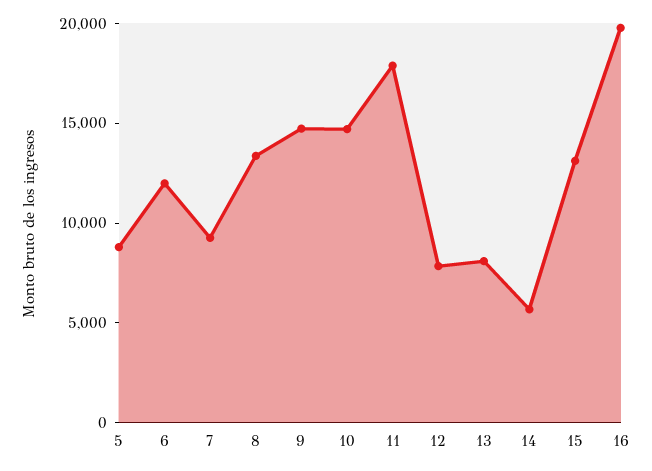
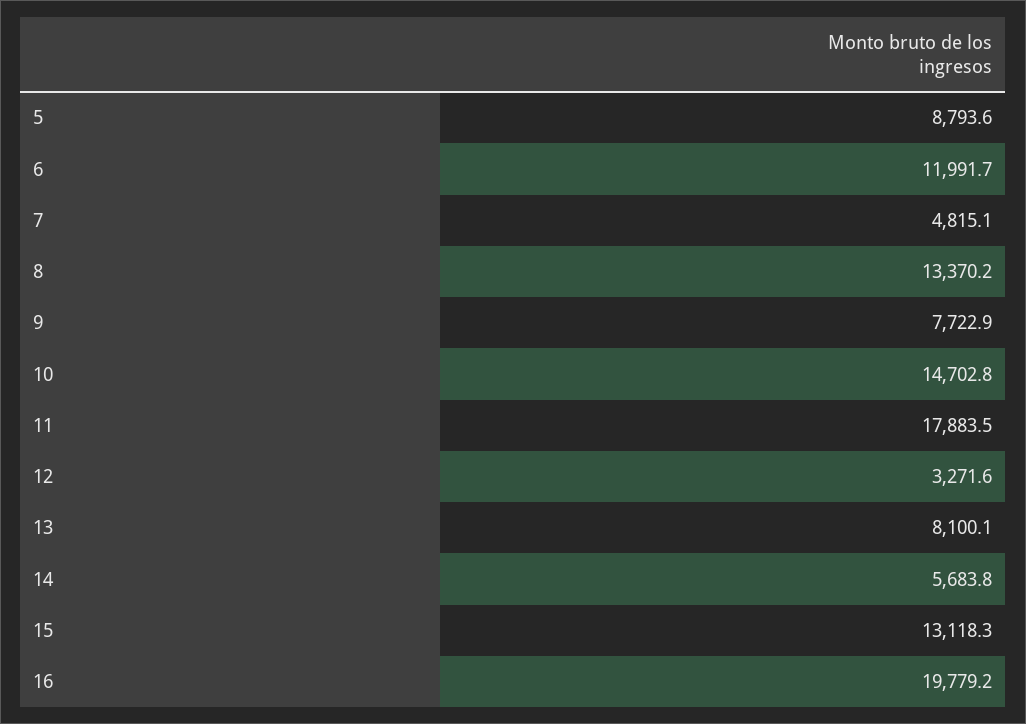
  {
    "5": 8793.6,
    "6": 11991.7,
-   "7": 9000,
+   "7": 4815.1,
    "8": 13370.2,
-   "9": 15000,
+   "9": 7722.9,
    "10": 14702.8,
    "11": 17883.5,
-   "12": 8000,
+   "12": 3271.6,
    "13": 8100.1,
    "14": 5683.8,
    "15": 13118.3,
    "16": 19779.2
  }

